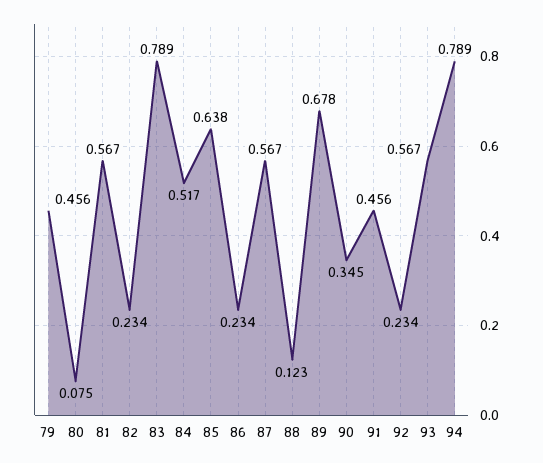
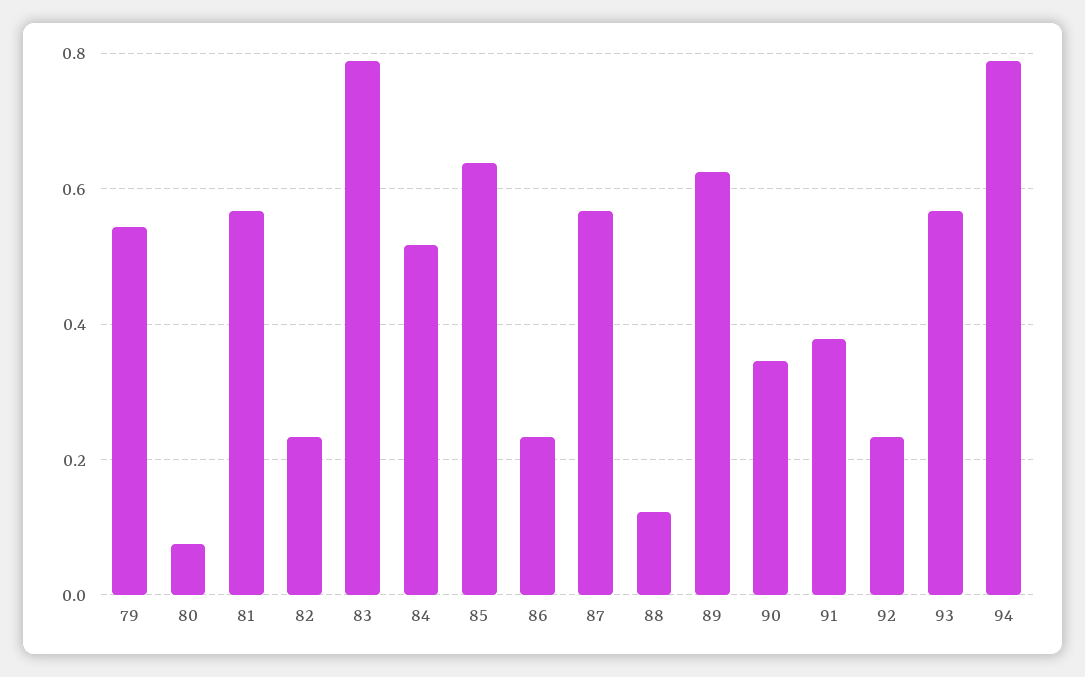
  {
-   "79": 0.456,
+   "79": 0.54,
    "80": 0.075,
    "81": 0.567,
    "82": 0.234,
    "83": 0.789,
    "84": 0.517,
    "85": 0.638,
    "86": 0.234,
    "87": 0.567,
    "88": 0.123,
-   "89": 0.678,
+   "89": 0.62,
    "90": 0.345,
-   "91": 0.456,
+   "91": 0.38,
    "92": 0.234,
    "93": 0.567,
    "94": 0.789
  }

